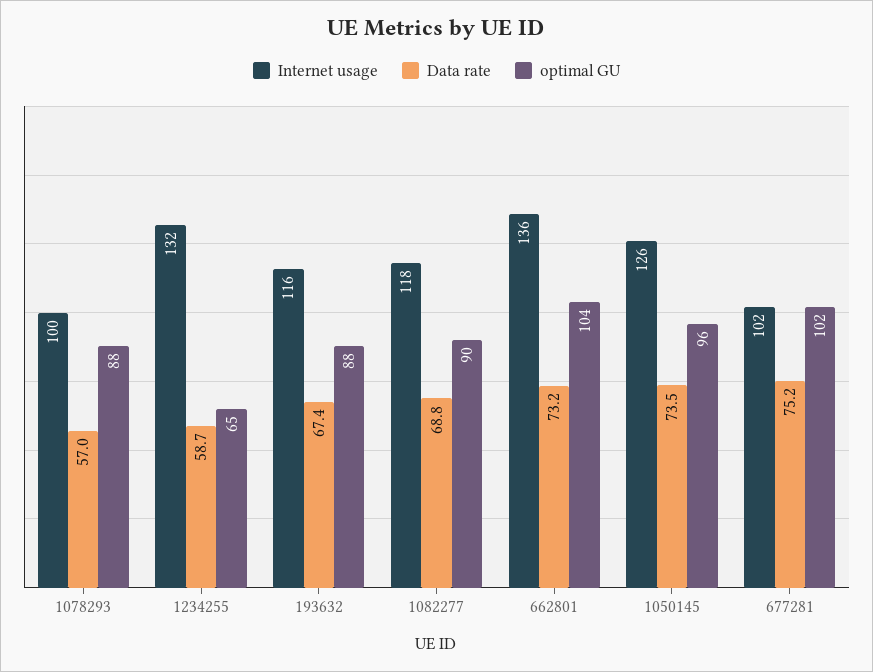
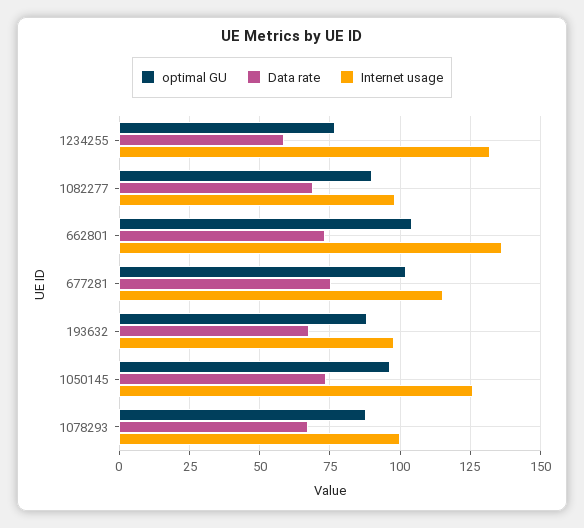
  {
    "Internet usage": {
      "1078293": 100,
      "1234255": 132,
-     "193632": 116,
+     "193632": 97.5,
-     "1082277": 118,
+     "1082277": 97.5,
      "662801": 136,
      "1050145": 126,
-     "677281": 102
+     "677281": 115
    },
    "Data rate": {
-     "1078293": 57,
+     "1078293": 67.5,
      "1234255": 58.7,
      "193632": 67.4,
      "1082277": 68.8,
      "662801": 73.2,
      "1050145": 73.5,
      "677281": 75.2
    },
    "optimal GU": {
      "1078293": 88,
-     "1234255": 65,
+     "1234255": 77.5,
      "193632": 88,
      "1082277": 90,
      "662801": 104,
      "1050145": 96,
      "677281": 102
    }
  }

